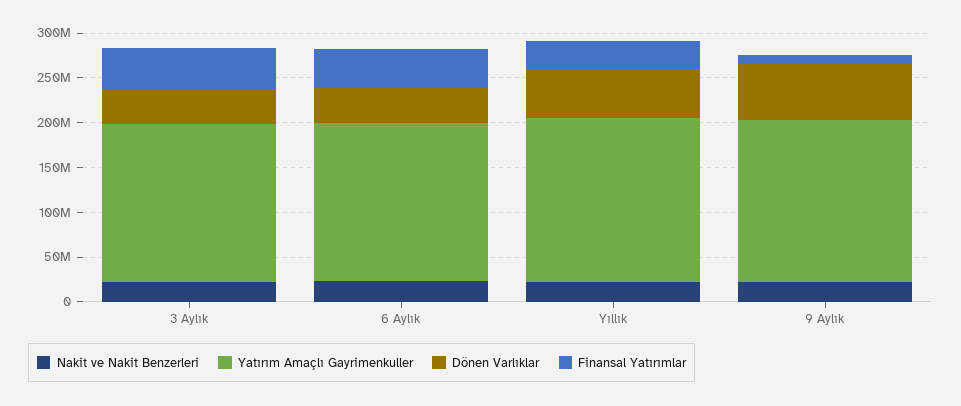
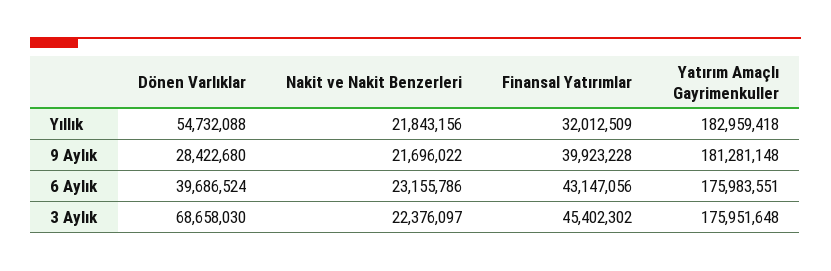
  {
    "Nakit ve Nakit Benzerleri": {
      "3 Aylık": 22376097,
      "6 Aylık": 23155786,
      "Yıllık": 21843156,
      "9 Aylık": 21696022
    },
    "Yatırım Amaçlı Gayrimenkuller": {
      "3 Aylık": 175951648,
      "6 Aylık": 175983551,
      "Yıllık": 182959418,
      "9 Aylık": 181281148
    },
    "Dönen Varlıklar": {
-     "3 Aylık": 40000000,
+     "3 Aylık": 68658030,
      "6 Aylık": 39686524,
      "Yıllık": 54732088,
-     "9 Aylık": 60000000
+     "9 Aylık": 28422680
    },
    "Finansal Yatırımlar": {
      "3 Aylık": 45402302,
      "6 Aylık": 43147056,
      "Yıllık": 32012509,
-     "9 Aylık": 10000000
+     "9 Aylık": 39923228
    }
  }

